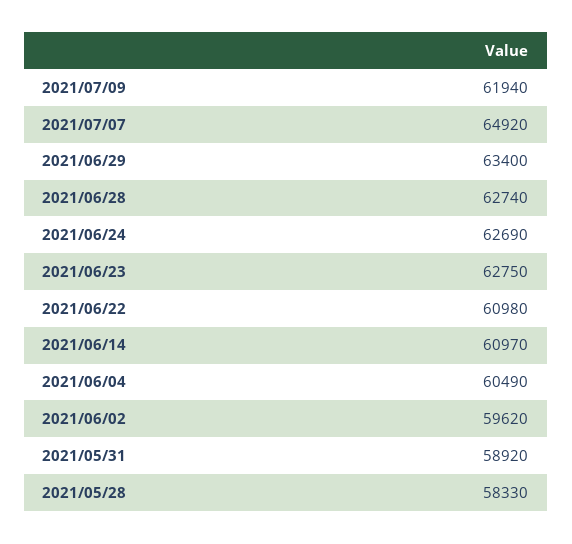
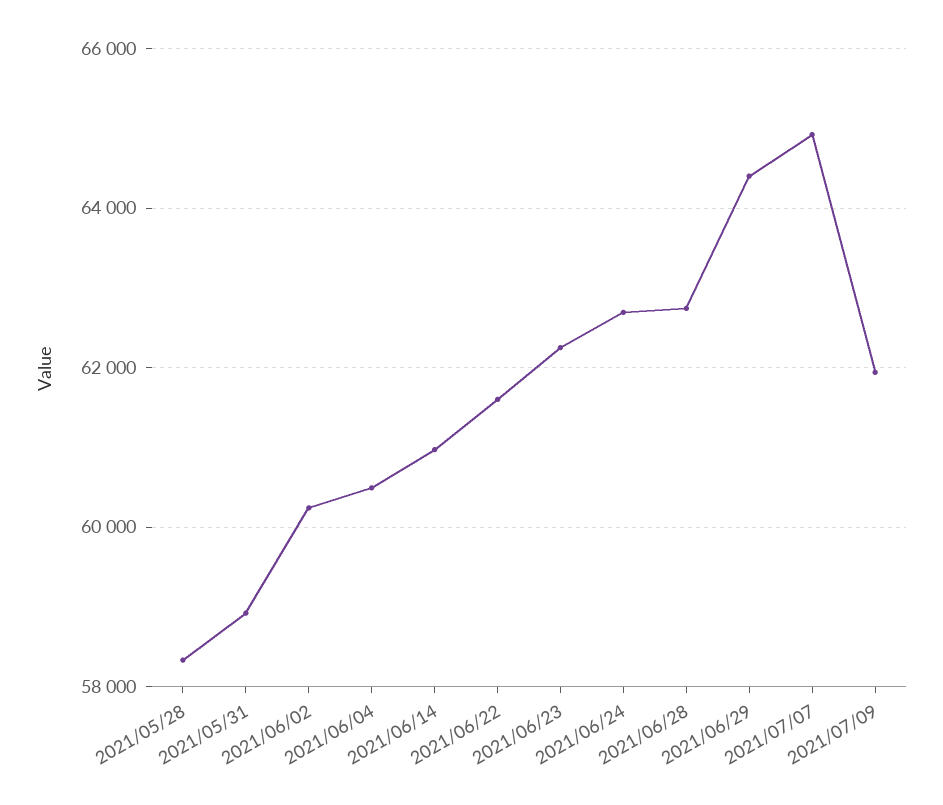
  {
    "2021/07/09": 61940,
    "2021/07/07": 64920,
-   "2021/06/29": 63400,
+   "2021/06/29": 64400,
    "2021/06/28": 62740,
    "2021/06/24": 62690,
-   "2021/06/23": 62750,
+   "2021/06/23": 62200,
-   "2021/06/22": 60980,
+   "2021/06/22": 61600,
    "2021/06/14": 60970,
    "2021/06/04": 60490,
-   "2021/06/02": 59620,
+   "2021/06/02": 60200,
    "2021/05/31": 58920,
    "2021/05/28": 58330
  }

